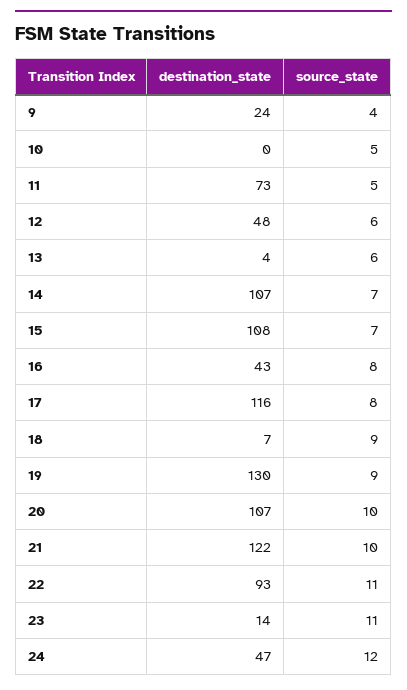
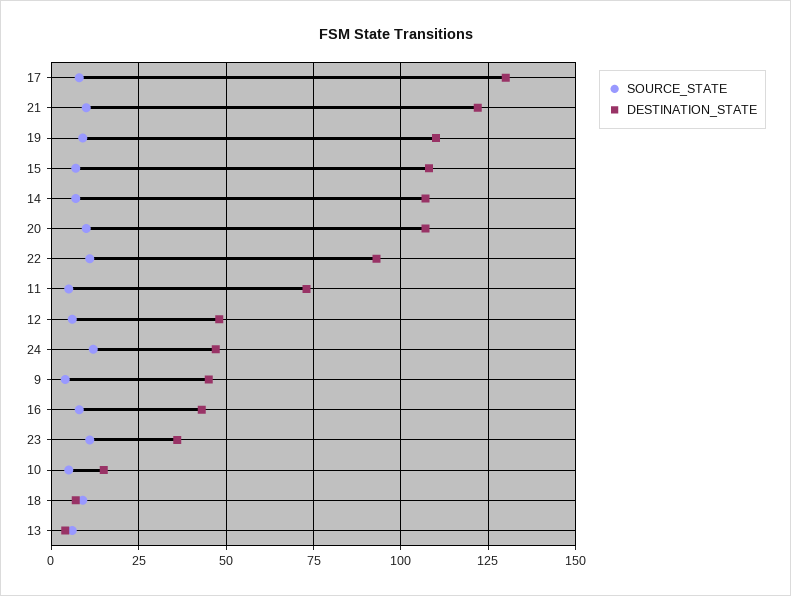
  {
    "destination_state": {
-     "9": 24,
+     "9": 45,
-     "10": 0,
+     "10": 15,
      "11": 73,
      "12": 48,
      "13": 4,
      "14": 107,
      "15": 108,
      "16": 43,
-     "17": 116,
+     "17": 130,
      "18": 7,
-     "19": 130,
+     "19": 110,
      "20": 107,
      "21": 122,
      "22": 93,
-     "23": 14,
+     "23": 35,
      "24": 47
    },
    "source_state": {
      "9": 4,
      "10": 5,
      "11": 5,
      "12": 6,
      "13": 6,
      "14": 7,
      "15": 7,
      "16": 8,
      "17": 8,
      "18": 9,
      "19": 9,
      "20": 10,
      "21": 10,
      "22": 11,
      "23": 11,
      "24": 12
    }
  }

